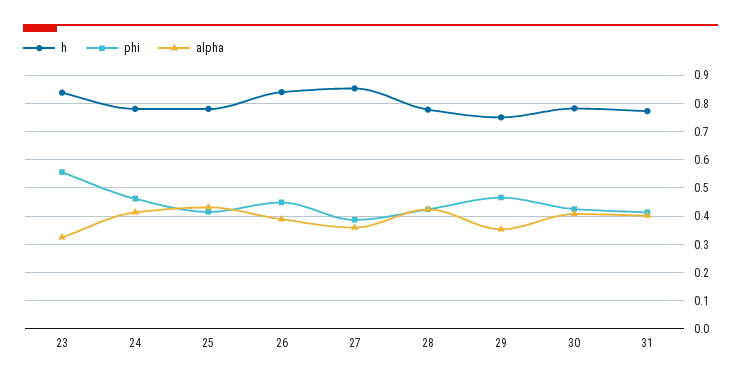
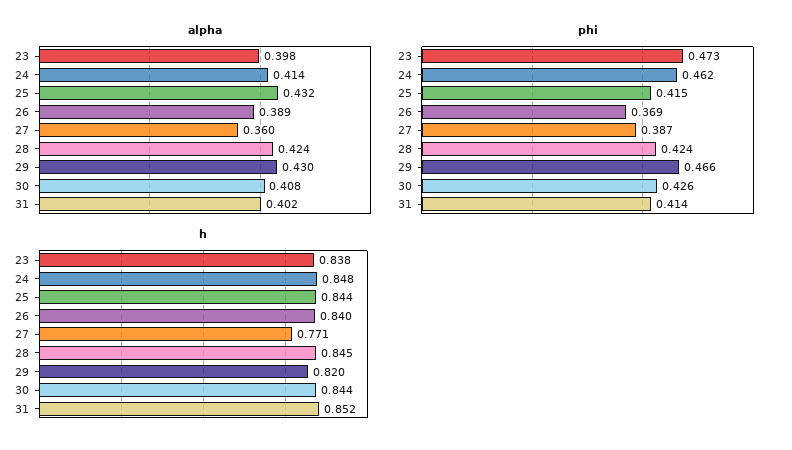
  {
    "h": {
      "23": 0.838,
-     "24": 0.775,
+     "24": 0.848,
-     "25": 0.775,
+     "25": 0.844,
      "26": 0.84,
-     "27": 0.85,
+     "27": 0.771,
-     "28": 0.775,
+     "28": 0.845,
-     "29": 0.75,
+     "29": 0.82,
-     "30": 0.775,
+     "30": 0.844,
-     "31": 0.775
+     "31": 0.852
    },
    "phi": {
-     "23": 0.55,
+     "23": 0.473,
      "24": 0.462,
      "25": 0.415,
-     "26": 0.45,
+     "26": 0.369,
      "27": 0.387,
      "28": 0.424,
      "29": 0.466,
      "30": 0.426,
      "31": 0.414
    },
    "alpha": {
-     "23": 0.325,
+     "23": 0.398,
      "24": 0.414,
      "25": 0.432,
      "26": 0.389,
      "27": 0.36,
      "28": 0.424,
-     "29": 0.35,
+     "29": 0.43,
      "30": 0.408,
      "31": 0.402
    }
  }

